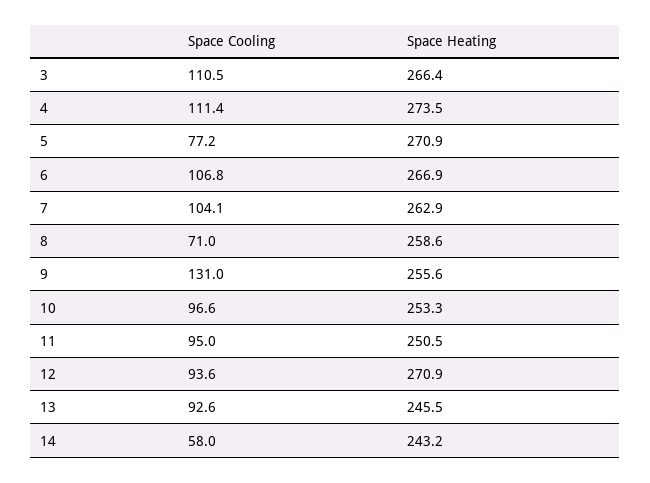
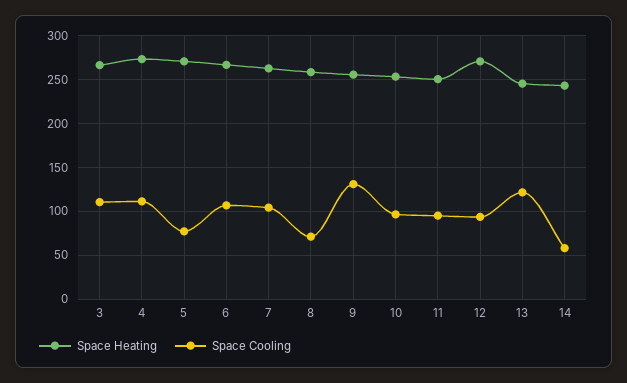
  {
    "Space Cooling": {
      "3": 110.5,
      "4": 111.4,
      "5": 77.2,
      "6": 106.8,
      "7": 104.1,
      "8": 71,
      "9": 131,
      "10": 96.6,
      "11": 95,
      "12": 93.6,
-     "13": 92.6,
+     "13": 120,
      "14": 58
    },
    "Space Heating": {
      "3": 266.4,
      "4": 273.5,
      "5": 270.9,
      "6": 266.9,
      "7": 262.9,
      "8": 258.6,
      "9": 255.6,
      "10": 253.3,
      "11": 250.5,
      "12": 270.9,
      "13": 245.5,
      "14": 243.2
    }
  }

